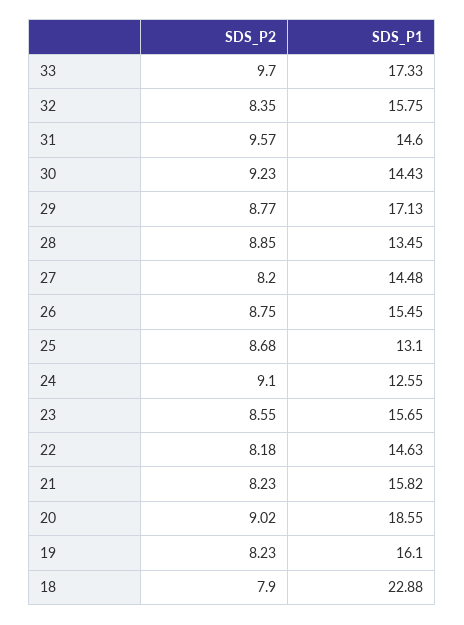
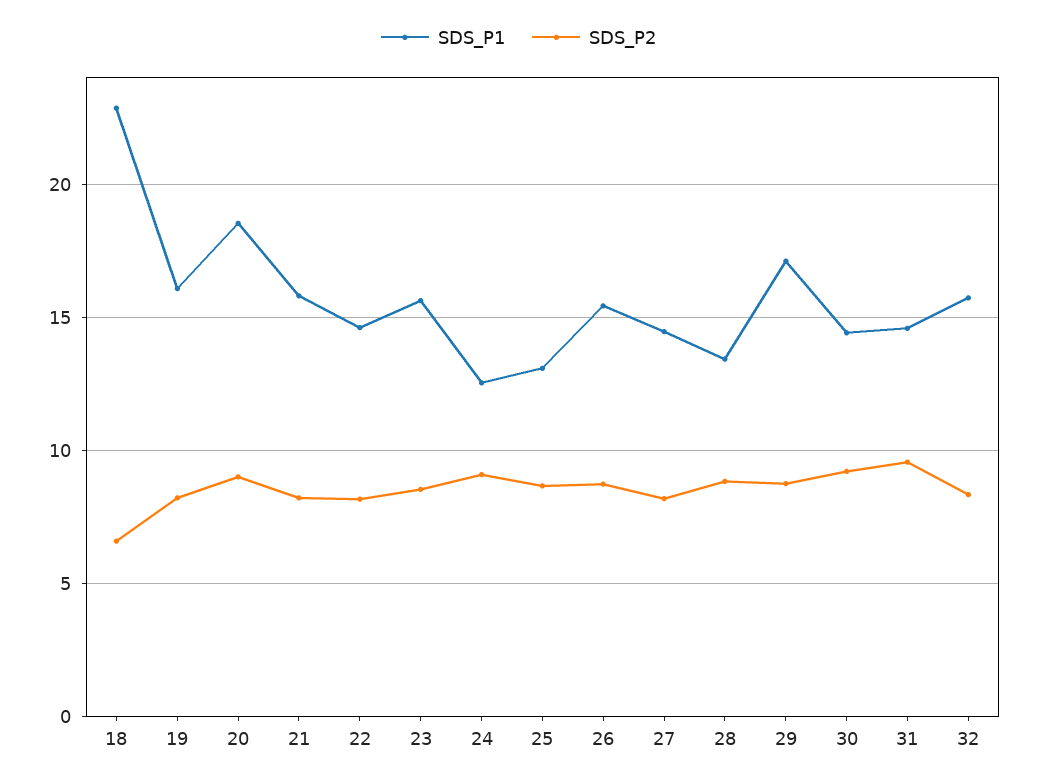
  {
    "SDS_P2": {
-     "33": 9.7,
      "32": 8.35,
      "31": 9.57,
      "30": 9.23,
      "29": 8.77,
      "28": 8.85,
      "27": 8.2,
      "26": 8.75,
      "25": 8.68,
      "24": 9.1,
      "23": 8.55,
      "22": 8.18,
      "21": 8.23,
      "20": 9.02,
      "19": 8.23,
-     "18": 7.9
+     "18": 6.5
    },
    "SDS_P1": {
-     "33": 17.33,
      "32": 15.75,
      "31": 14.6,
      "30": 14.43,
      "29": 17.13,
      "28": 13.45,
      "27": 14.48,
      "26": 15.45,
      "25": 13.1,
      "24": 12.55,
      "23": 15.65,
      "22": 14.63,
      "21": 15.82,
      "20": 18.55,
      "19": 16.1,
      "18": 22.88
    }
  }

